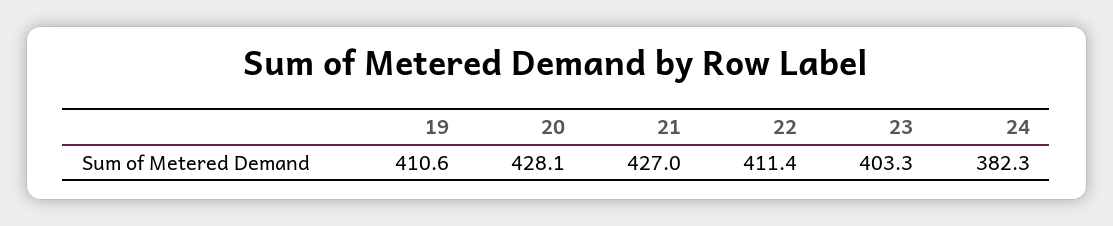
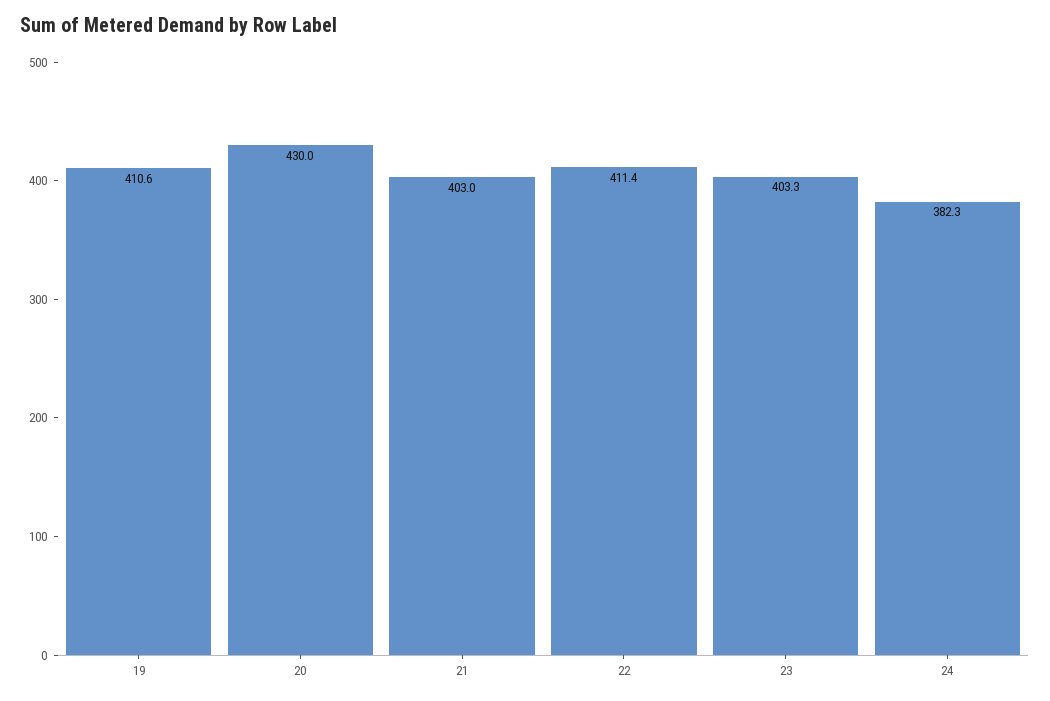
  {
    "19": 410.6,
-   "20": 428.1,
+   "20": 430,
-   "21": 427,
+   "21": 403,
    "22": 411.4,
    "23": 403.3,
    "24": 382.3
  }

